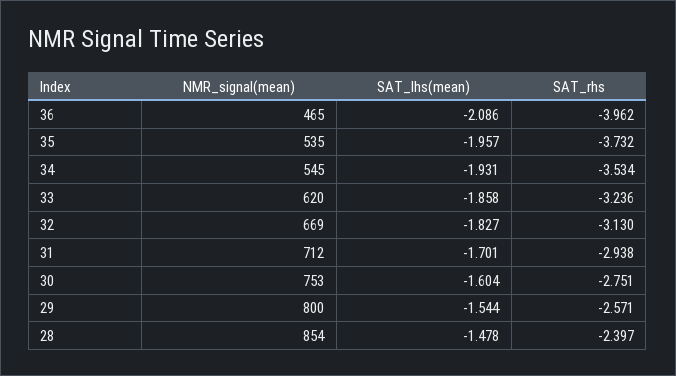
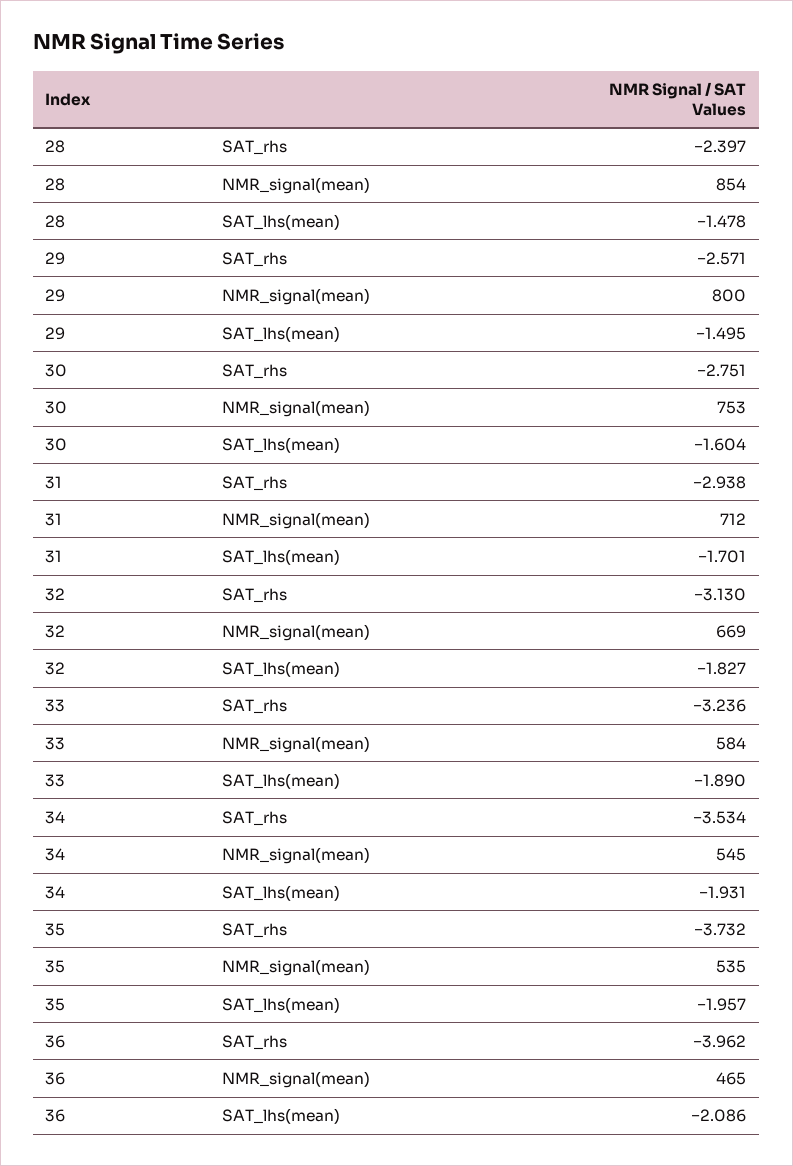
  {
    "NMR_signal(mean)": {
      "36": 465,
      "35": 535,
      "34": 545,
-     "33": 620,
+     "33": 584,
      "32": 669,
      "31": 712,
      "30": 753,
      "29": 800,
      "28": 854
    },
    "SAT_lhs(mean)": {
      "36": -2.086,
      "35": -1.957,
      "34": -1.931,
-     "33": -1.858,
+     "33": -1.89,
      "32": -1.827,
      "31": -1.701,
      "30": -1.604,
-     "29": -1.544,
+     "29": -1.495,
      "28": -1.478
    },
    "SAT_rhs": {
      "36": -3.962,
      "35": -3.732,
      "34": -3.534,
      "33": -3.236,
      "32": -3.13,
      "31": -2.938,
      "30": -2.751,
      "29": -2.571,
      "28": -2.397
    }
  }

